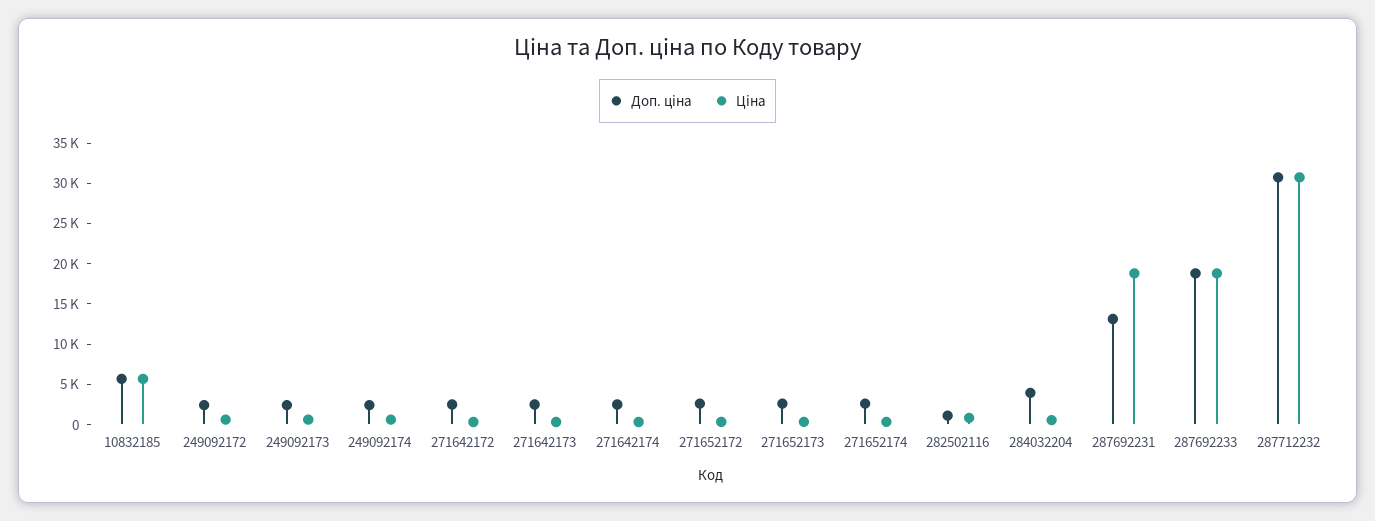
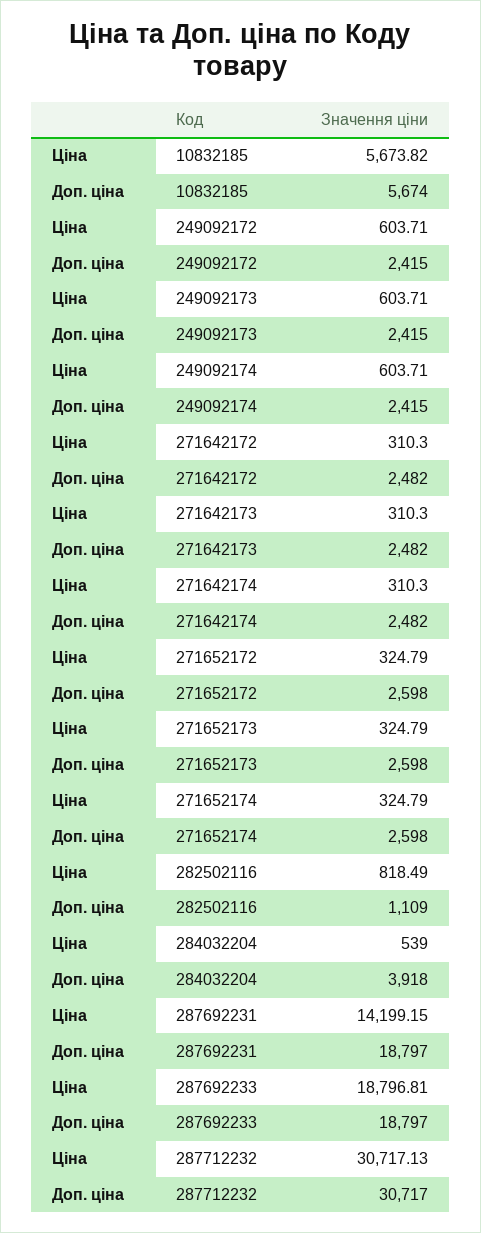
  {
    "Доп. ціна": {
      "10832185": 5674,
      "249092172": 2415,
      "249092173": 2415,
      "249092174": 2415,
      "271642172": 2482,
      "271642173": 2482,
      "271642174": 2482,
      "271652172": 2598,
      "271652173": 2598,
      "271652174": 2598,
      "282502116": 1109,
      "284032204": 3918,
-     "287692231": 13000,
+     "287692231": 18797,
      "287692233": 18797,
      "287712232": 30717
    },
    "Ціна": {
      "10832185": 5673.82,
      "249092172": 603.71,
      "249092173": 603.71,
      "249092174": 603.71,
      "271642172": 310.3,
      "271642173": 310.3,
      "271642174": 310.3,
      "271652172": 324.79,
      "271652173": 324.79,
      "271652174": 324.79,
      "282502116": 818.49,
      "284032204": 539,
-     "287692231": 19000,
+     "287692231": 14199.15,
      "287692233": 18796.81,
      "287712232": 30717.13
    }
  }

